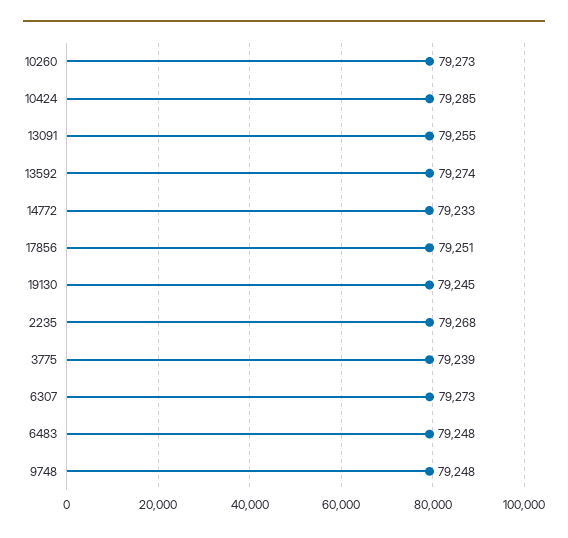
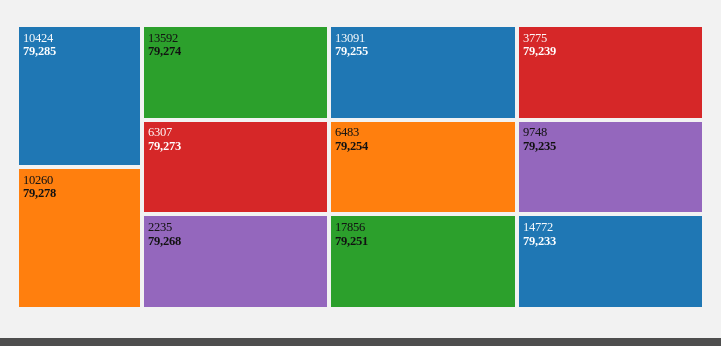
  {
-   "10260": 79273,
+   "10260": 79278,
    "10424": 79285,
    "13091": 79255,
    "13592": 79274,
    "14772": 79233,
    "17856": 79251,
-   "19130": 79245,
    "2235": 79268,
    "3775": 79239,
    "6307": 79273,
-   "6483": 79248,
+   "6483": 79254,
-   "9748": 79248
+   "9748": 79235
  }

